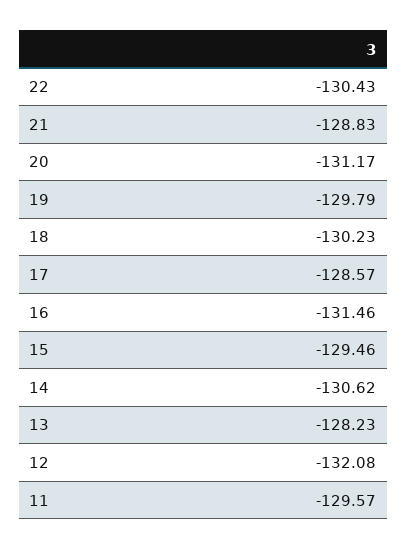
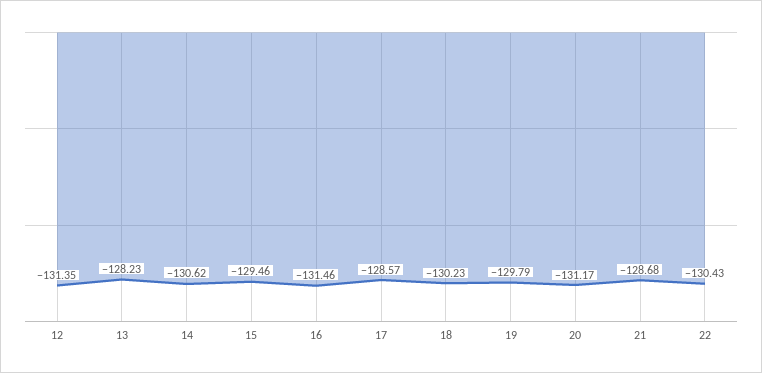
  {
    "22": -130.43,
-   "21": -128.83,
+   "21": -128.68,
    "20": -131.17,
    "19": -129.79,
    "18": -130.23,
    "17": -128.57,
    "16": -131.46,
    "15": -129.46,
    "14": -130.62,
    "13": -128.23,
-   "12": -132.08,
+   "12": -131.35
-   "11": -129.57
  }

